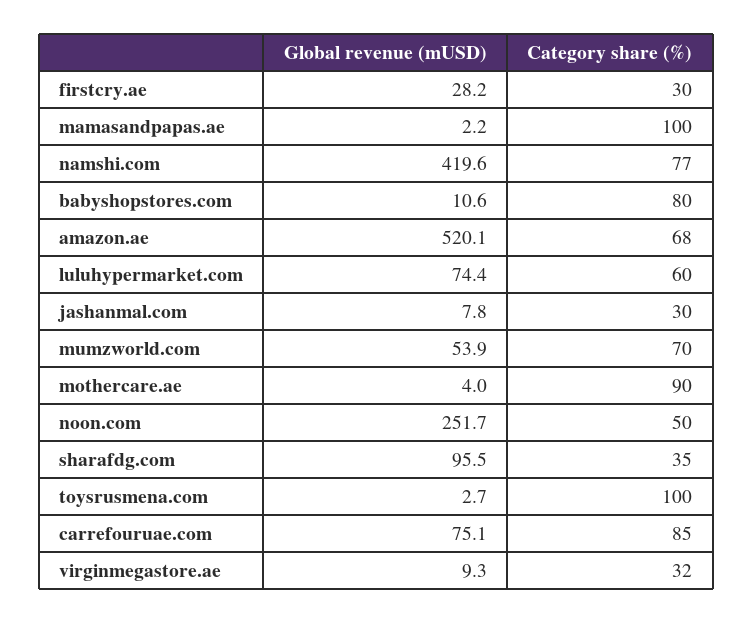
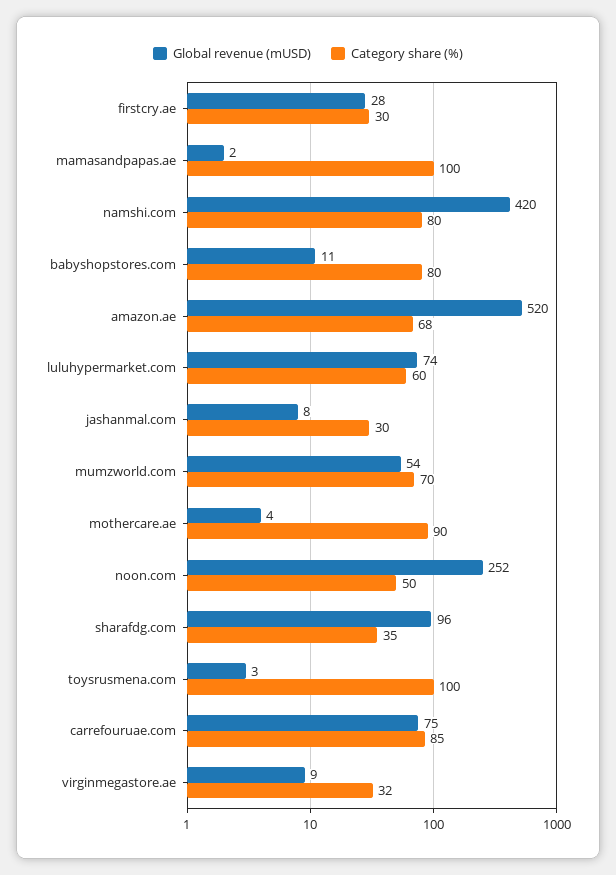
  {
    "Global revenue (mUSD)": {
      "firstcry.ae": 28.2,
      "mamasandpapas.ae": 2.2,
      "namshi.com": 419.6,
      "babyshopstores.com": 10.6,
      "amazon.ae": 520.1,
      "luluhypermarket.com": 74.4,
      "jashanmal.com": 7.8,
      "mumzworld.com": 53.9,
      "mothercare.ae": 4,
      "noon.com": 251.7,
      "sharafdg.com": 95.5,
      "toysrusmena.com": 2.7,
      "carrefouruae.com": 75.1,
      "virginmegastore.ae": 9.3
    },
    "Category share (%)": {
      "firstcry.ae": 30,
      "mamasandpapas.ae": 100,
-     "namshi.com": 77,
+     "namshi.com": 80,
      "babyshopstores.com": 80,
      "amazon.ae": 68,
      "luluhypermarket.com": 60,
      "jashanmal.com": 30,
      "mumzworld.com": 70,
      "mothercare.ae": 90,
      "noon.com": 50,
      "sharafdg.com": 35,
      "toysrusmena.com": 100,
      "carrefouruae.com": 85,
      "virginmegastore.ae": 32
    }
  }

